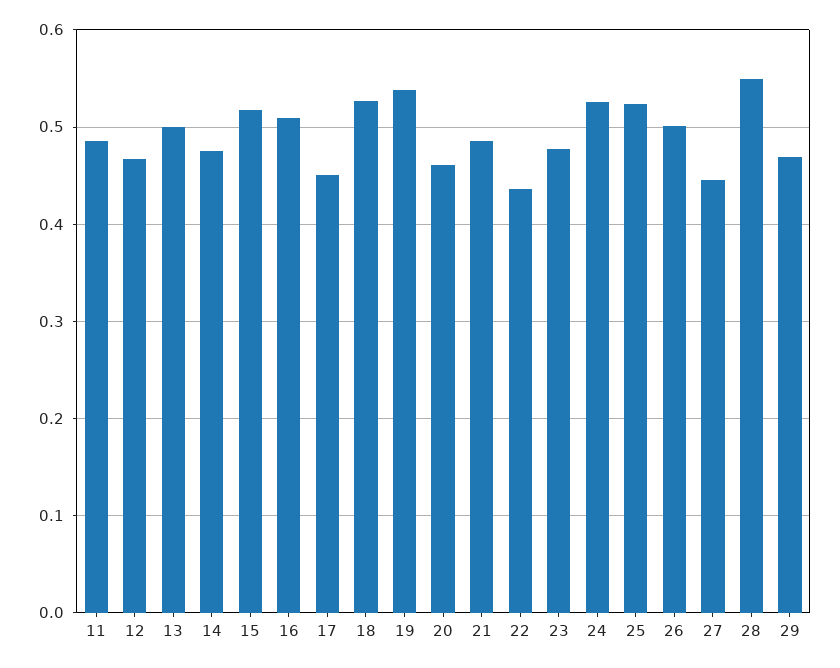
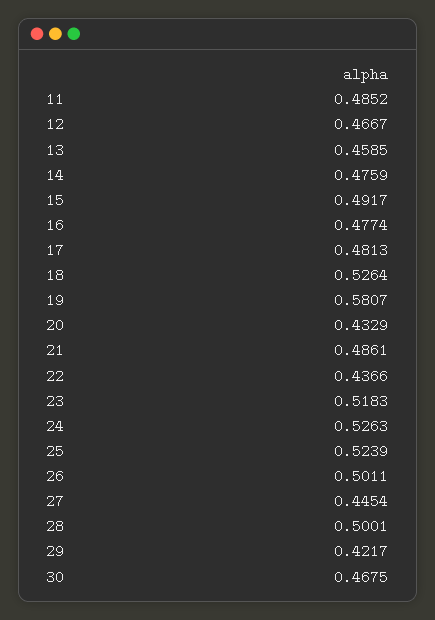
  {
    "11": 0.4852,
    "12": 0.4667,
-   "13": 0.5,
+   "13": 0.4585,
    "14": 0.4759,
-   "15": 0.52,
+   "15": 0.4917,
-   "16": 0.51,
+   "16": 0.4774,
-   "17": 0.45,
+   "17": 0.4813,
    "18": 0.5264,
-   "19": 0.54,
+   "19": 0.5807,
-   "20": 0.46,
+   "20": 0.4329,
    "21": 0.4861,
    "22": 0.4366,
-   "23": 0.48,
+   "23": 0.5183,
    "24": 0.5263,
    "25": 0.5239,
    "26": 0.5011,
    "27": 0.4454,
-   "28": 0.55,
+   "28": 0.5001,
-   "29": 0.47
+   "29": 0.4217,
+   "30": 0.4675
  }

